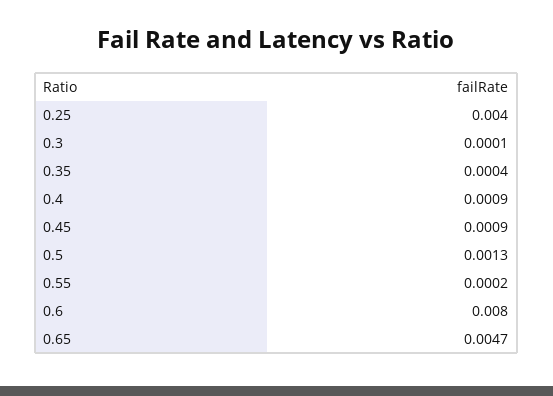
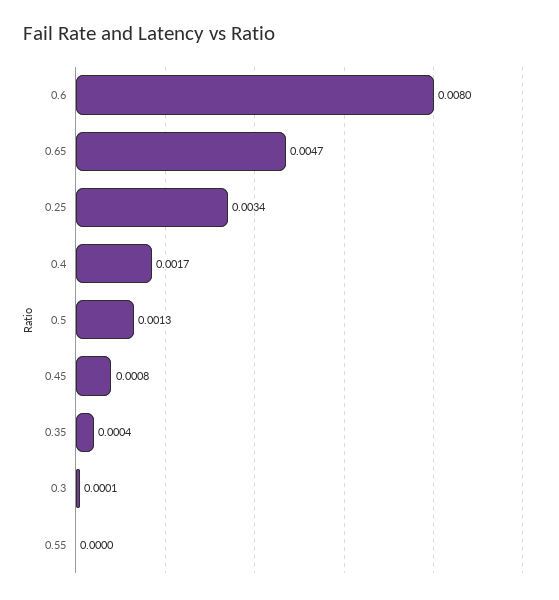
  {
-   "0.25": 0.004,
+   "0.25": 0.0034,
    "0.3": 0.0001,
    "0.35": 0.0004,
-   "0.4": 0.0009,
+   "0.4": 0.0017,
-   "0.45": 0.0009,
+   "0.45": 0.0008,
    "0.5": 0.0013,
-   "0.55": 0.0002,
+   "0.55": 0,
    "0.6": 0.008,
    "0.65": 0.0047
  }

